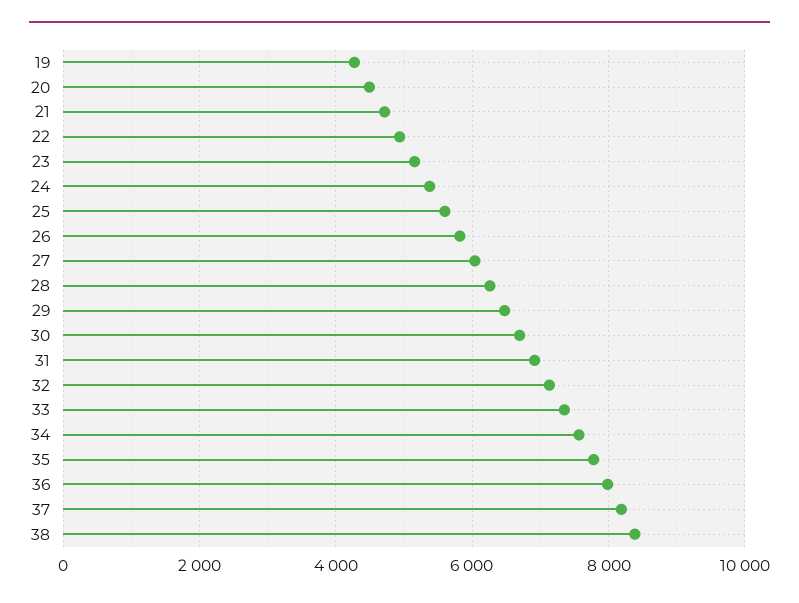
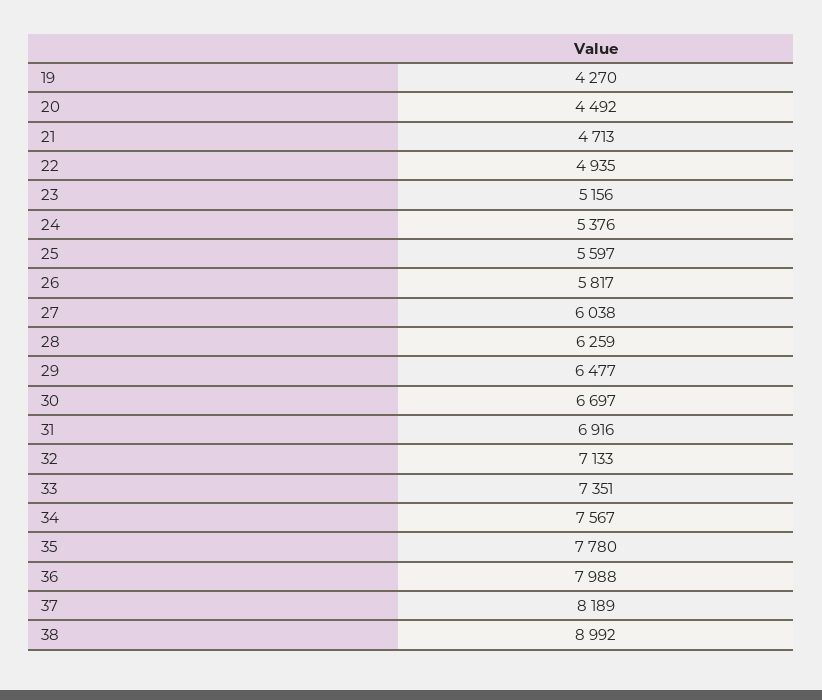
  {
    "19": 4270,
    "20": 4492,
    "21": 4713,
    "22": 4935,
    "23": 5156,
    "24": 5376,
    "25": 5597,
    "26": 5817,
    "27": 6038,
    "28": 6259,
    "29": 6477,
    "30": 6697,
    "31": 6916,
    "32": 7133,
    "33": 7351,
    "34": 7567,
    "35": 7780,
    "36": 7988,
    "37": 8189,
-   "38": 8400
+   "38": 8992
  }

